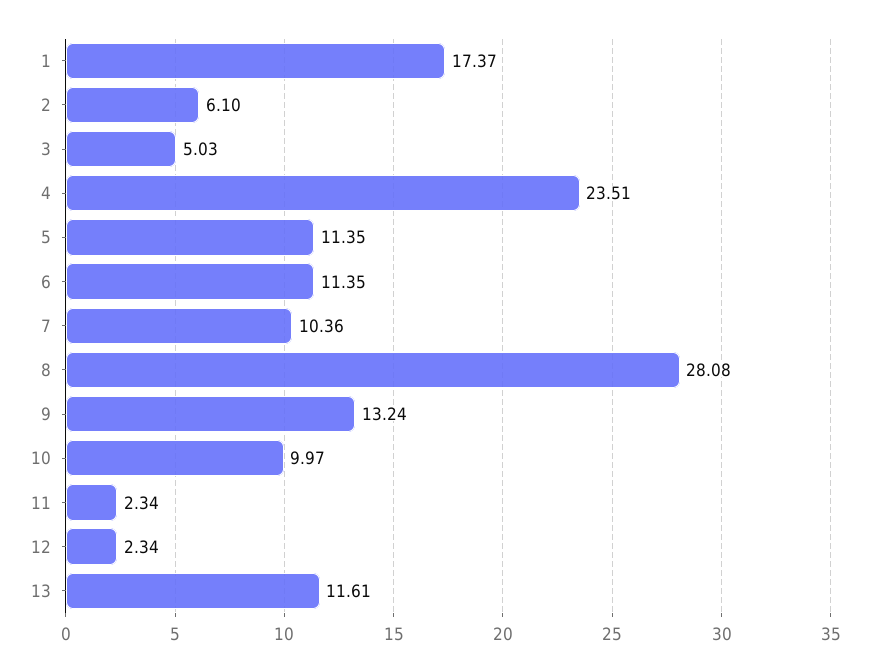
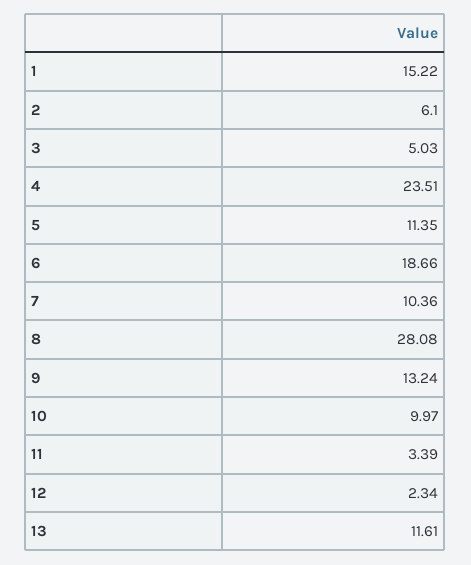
  {
-   "1": 17.37,
+   "1": 15.22,
    "2": 6.1,
    "3": 5.03,
    "4": 23.51,
    "5": 11.35,
-   "6": 11.35,
+   "6": 18.66,
    "7": 10.36,
    "8": 28.08,
    "9": 13.24,
    "10": 9.97,
-   "11": 2.34,
+   "11": 3.39,
    "12": 2.34,
    "13": 11.61
  }

